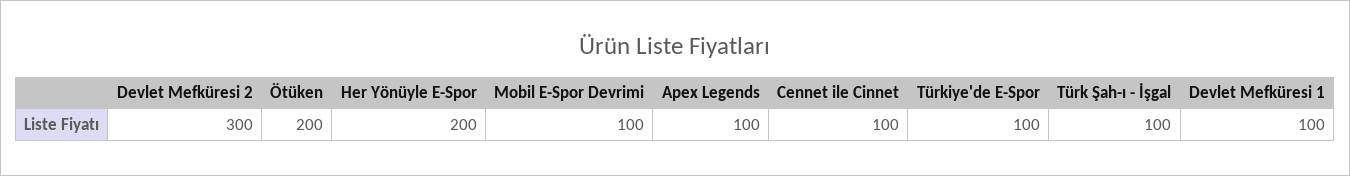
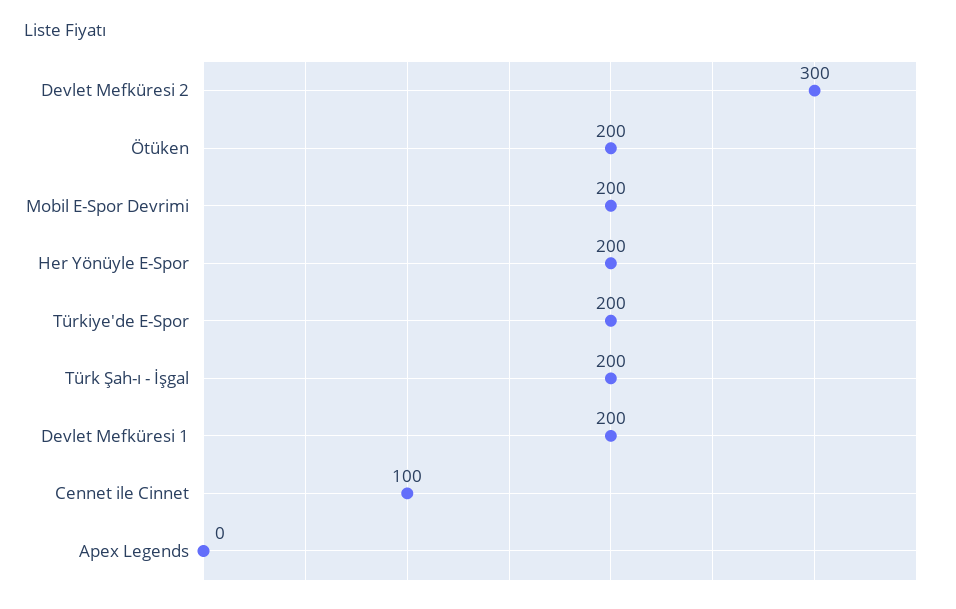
  {
    "Devlet Mefküresi 2": 300,
    "Ötüken": 200,
    "Her Yönüyle E-Spor": 200,
-   "Mobil E-Spor Devrimi": 100,
+   "Mobil E-Spor Devrimi": 200,
-   "Apex Legends": 100,
+   "Apex Legends": 0,
    "Cennet ile Cinnet": 100,
-   "Türkiye'de E-Spor": 100,
+   "Türkiye'de E-Spor": 200,
-   "Türk Şah-ı - İşgal": 100,
+   "Türk Şah-ı - İşgal": 200,
-   "Devlet Mefküresi 1": 100
+   "Devlet Mefküresi 1": 200
  }

